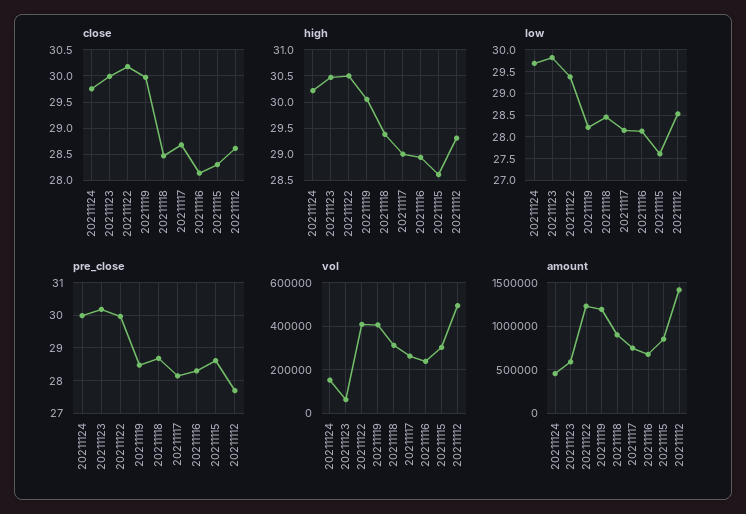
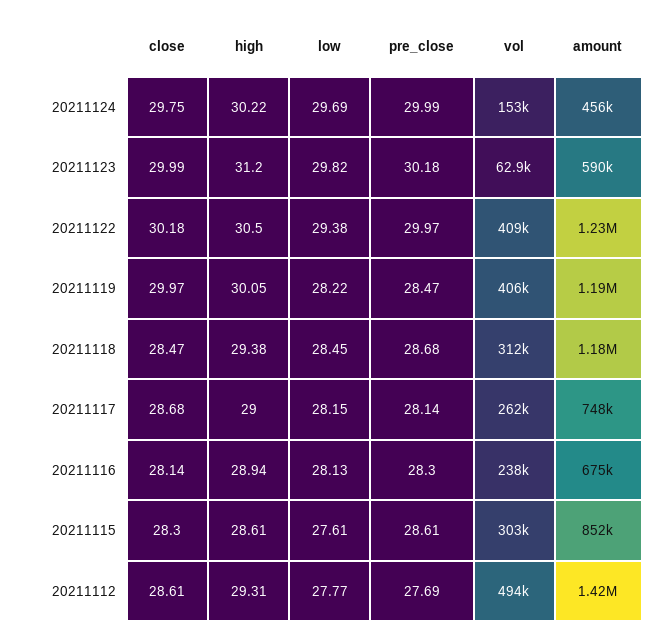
  {
    "close": {
      "20211124": 29.75,
      "20211123": 29.99,
      "20211122": 30.18,
      "20211119": 29.97,
      "20211118": 28.47,
      "20211117": 28.68,
      "20211116": 28.14,
      "20211115": 28.3,
      "20211112": 28.61
    },
    "high": {
      "20211124": 30.22,
-     "20211123": 30.5,
+     "20211123": 31.2,
      "20211122": 30.5,
      "20211119": 30.05,
      "20211118": 29.38,
      "20211117": 29,
      "20211116": 28.94,
      "20211115": 28.61,
      "20211112": 29.31
    },
    "low": {
      "20211124": 29.69,
      "20211123": 29.82,
      "20211122": 29.38,
      "20211119": 28.22,
      "20211118": 28.45,
      "20211117": 28.15,
      "20211116": 28.13,
      "20211115": 27.61,
-     "20211112": 28.5
+     "20211112": 27.77
    },
    "pre_close": {
      "20211124": 29.99,
      "20211123": 30.18,
      "20211122": 29.97,
      "20211119": 28.47,
      "20211118": 28.68,
      "20211117": 28.14,
      "20211116": 28.3,
      "20211115": 28.61,
      "20211112": 27.69
    },
    "vol": {
      "20211124": 153000,
      "20211123": 62900,
      "20211122": 409000,
      "20211119": 406000,
      "20211118": 312000,
      "20211117": 262000,
      "20211116": 238000,
      "20211115": 303000,
      "20211112": 494000
    },
    "amount": {
      "20211124": 456000,
      "20211123": 590000,
      "20211122": 1230000,
      "20211119": 1190000,
-     "20211118": 900000,
+     "20211118": 1180000,
      "20211117": 748000,
      "20211116": 675000,
      "20211115": 852000,
      "20211112": 1420000
    }
  }

